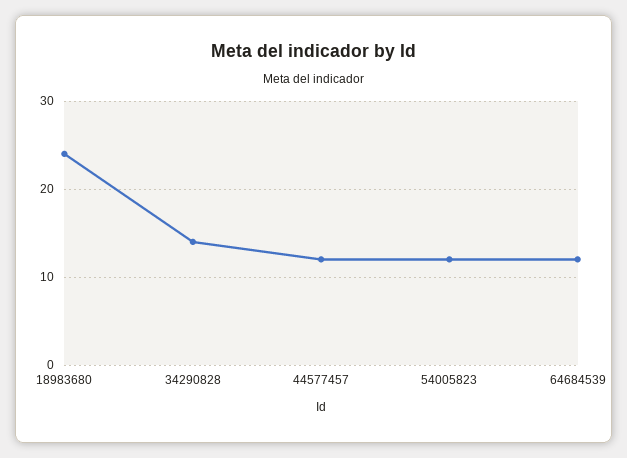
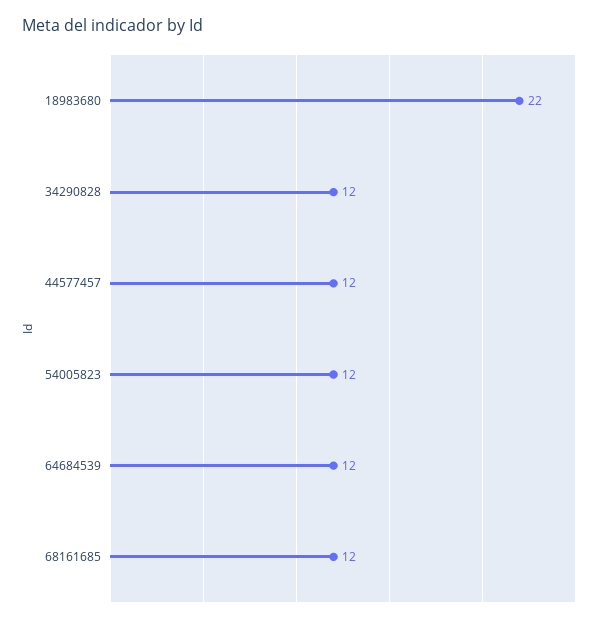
  {
-   "18983680": 24,
+   "18983680": 22,
-   "34290828": 14,
+   "34290828": 12,
    "44577457": 12,
    "54005823": 12,
-   "64684539": 12
+   "64684539": 12,
+   "68161685": 12
  }

